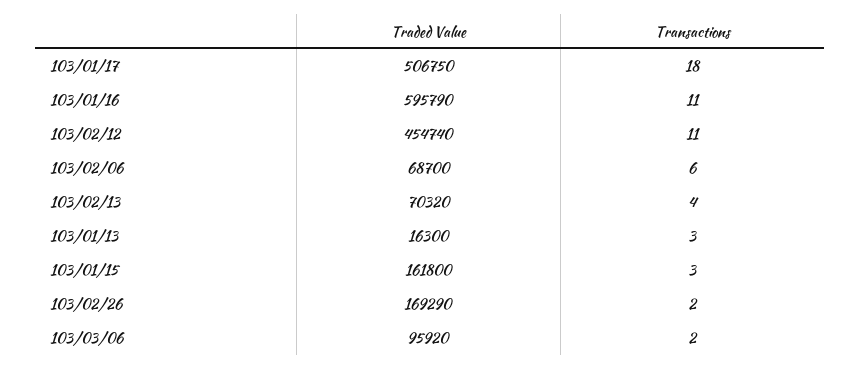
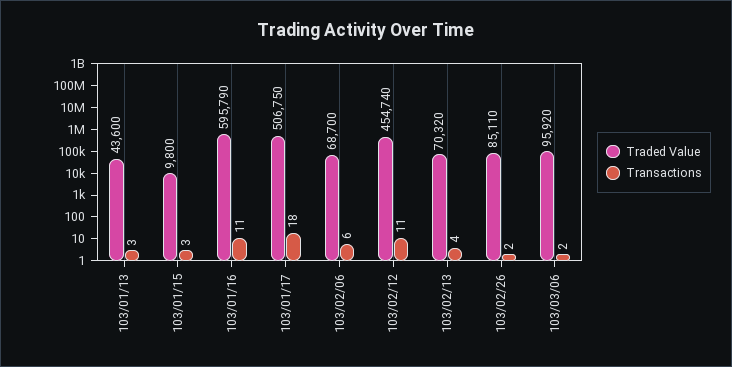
  {
    "Traded Value": {
      "103/01/17": 506750,
      "103/01/16": 595790,
      "103/02/12": 454740,
      "103/02/06": 68700,
      "103/02/13": 70320,
-     "103/01/13": 16300,
+     "103/01/13": 43600,
-     "103/01/15": 161800,
+     "103/01/15": 9800,
-     "103/02/26": 169290,
+     "103/02/26": 85110,
      "103/03/06": 95920
    },
    "Transactions": {
      "103/01/17": 18,
      "103/01/16": 11,
      "103/02/12": 11,
      "103/02/06": 6,
      "103/02/13": 4,
      "103/01/13": 3,
      "103/01/15": 3,
      "103/02/26": 2,
      "103/03/06": 2
    }
  }

